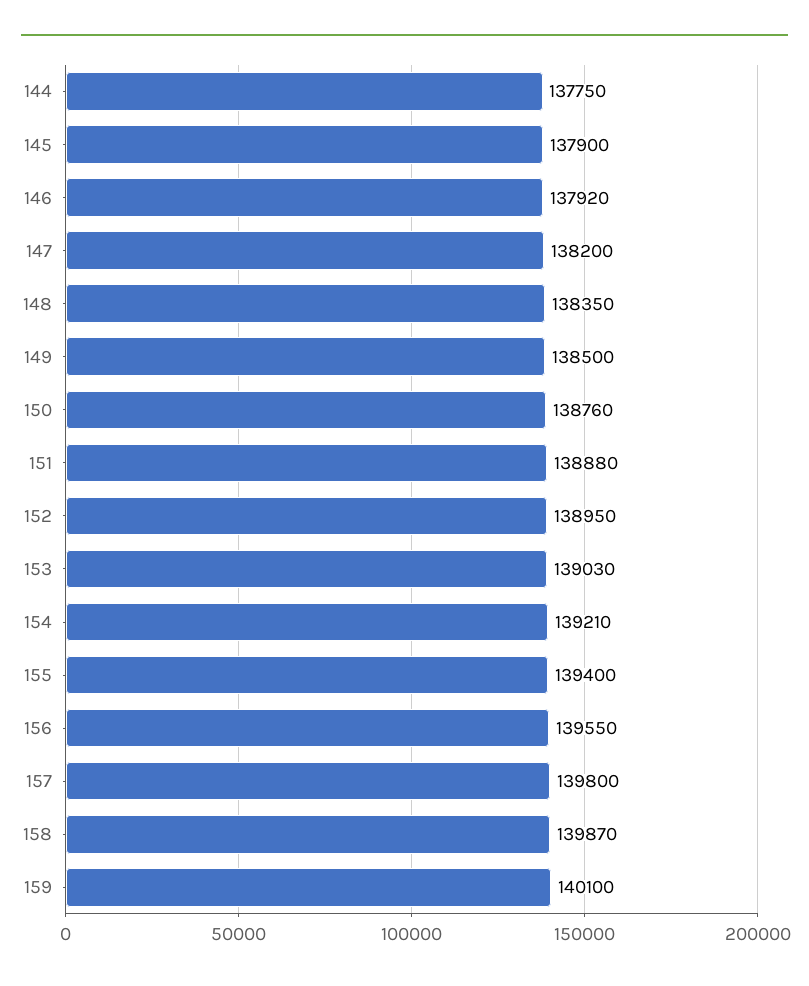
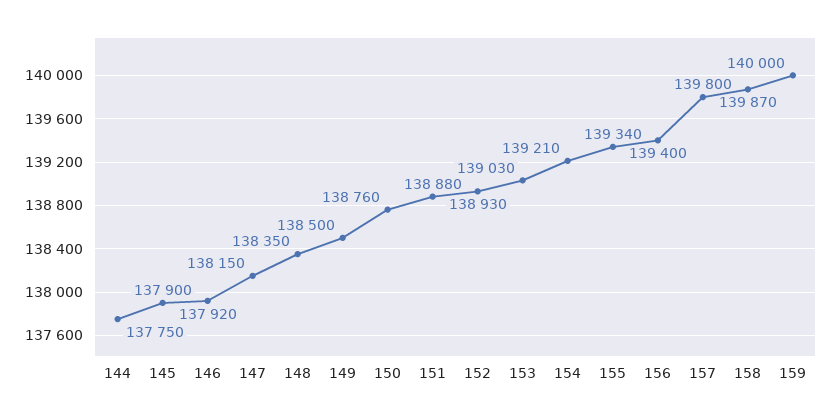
  {
    "144": 137750,
    "145": 137900,
    "146": 137920,
-   "147": 138200,
+   "147": 138150,
    "148": 138350,
    "149": 138500,
    "150": 138760,
    "151": 138880,
-   "152": 138950,
+   "152": 138930,
    "153": 139030,
    "154": 139210,
-   "155": 139400,
+   "155": 139340,
-   "156": 139550,
+   "156": 139400,
    "157": 139800,
    "158": 139870,
-   "159": 140100
+   "159": 140000
  }

